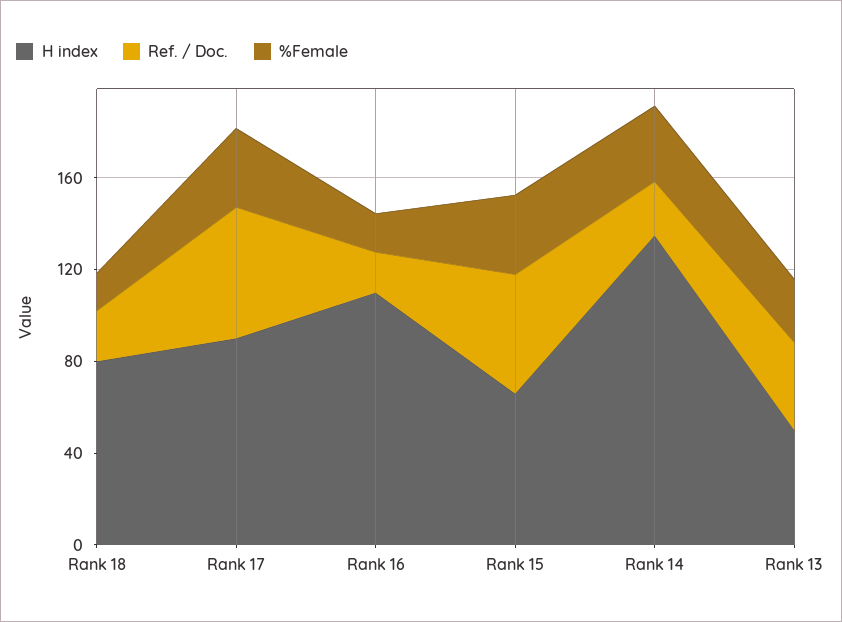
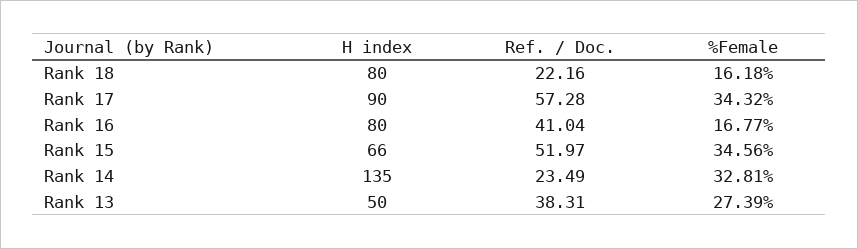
  {
    "H index": {
      "Rank 18": 80,
      "Rank 17": 90,
-     "Rank 16": 110,
+     "Rank 16": 80,
      "Rank 15": 66,
      "Rank 14": 135,
      "Rank 13": 50
    },
    "Ref. / Doc.": {
      "Rank 18": 22.16,
      "Rank 17": 57.28,
-     "Rank 16": 20,
+     "Rank 16": 41.04,
      "Rank 15": 51.97,
      "Rank 14": 23.49,
      "Rank 13": 38.31
    },
    "%Female": {
      "Rank 18": 16.18,
      "Rank 17": 34.32,
      "Rank 16": 16.77,
      "Rank 15": 34.56,
      "Rank 14": 32.81,
      "Rank 13": 27.39
    }
  }

